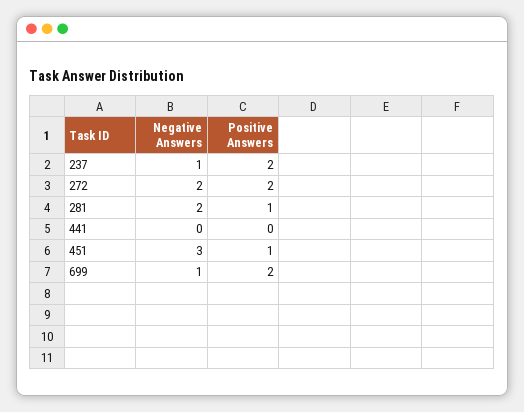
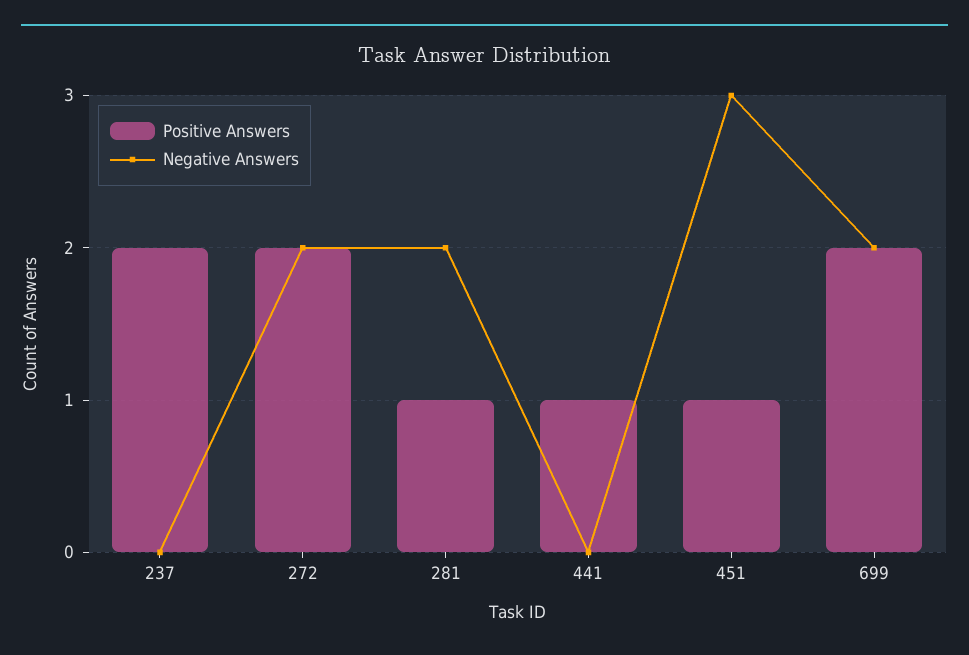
  {
    "Negative Answers": {
-     "237": 1,
+     "237": 0,
      "272": 2,
      "281": 2,
      "441": 0,
      "451": 3,
-     "699": 1
+     "699": 2
    },
    "Positive Answers": {
      "237": 2,
      "272": 2,
      "281": 1,
-     "441": 0,
+     "441": 1,
      "451": 1,
      "699": 2
    }
  }

